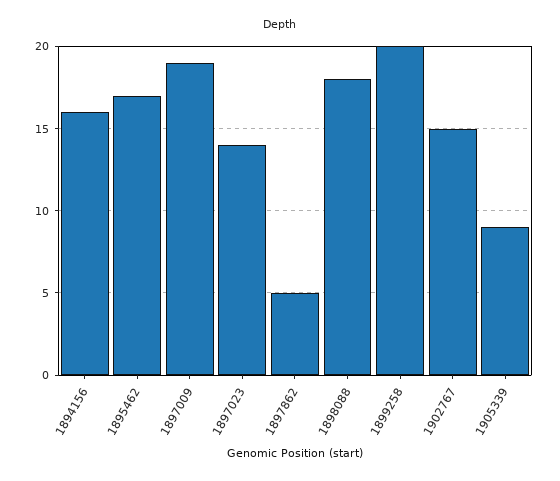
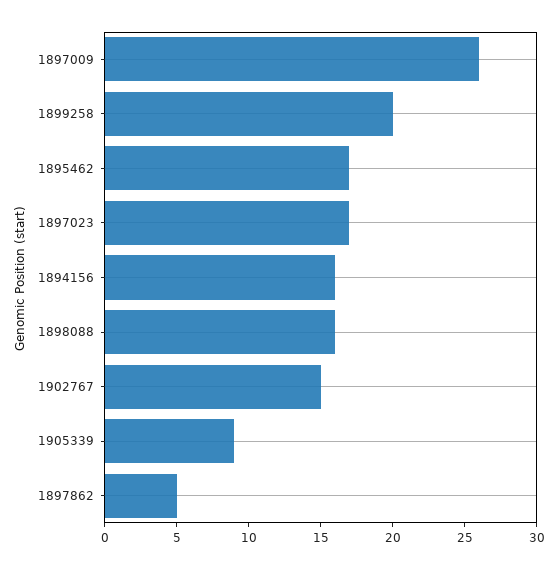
  {
    "1894156": 16,
    "1895462": 17,
-   "1897009": 19,
+   "1897009": 26,
-   "1897023": 14,
+   "1897023": 17,
    "1897862": 5,
-   "1898088": 18,
+   "1898088": 16,
    "1899258": 20,
    "1902767": 15,
    "1905339": 9
  }

